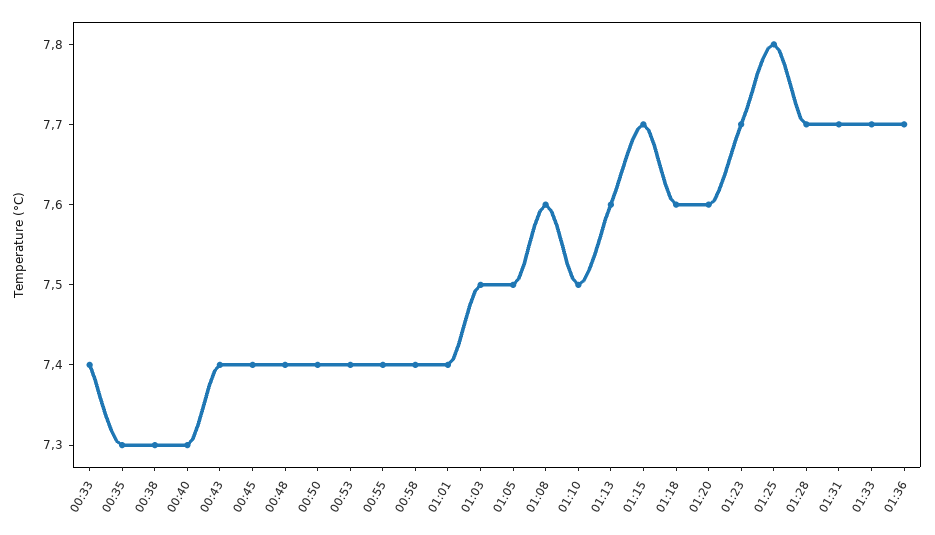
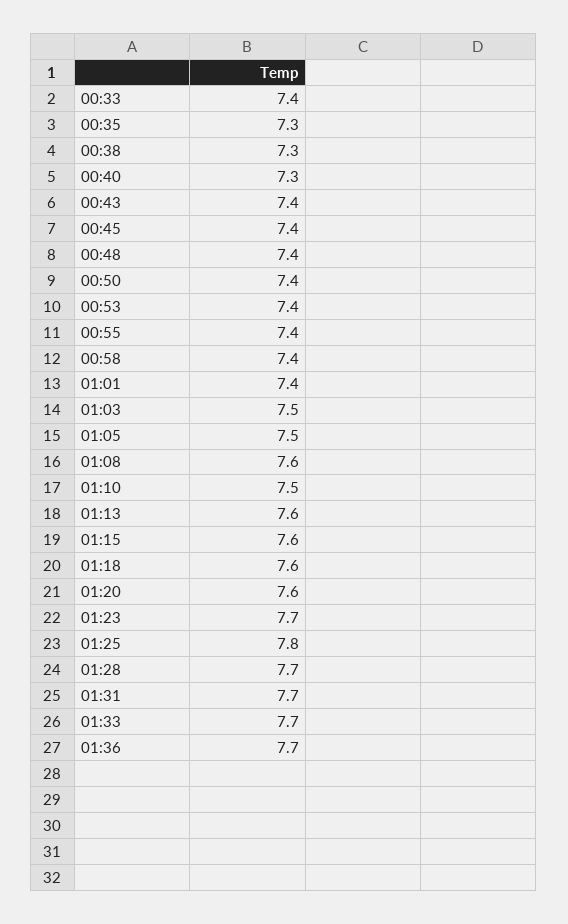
  {
    "00:33": 7.4,
    "00:35": 7.3,
    "00:38": 7.3,
    "00:40": 7.3,
    "00:43": 7.4,
    "00:45": 7.4,
    "00:48": 7.4,
    "00:50": 7.4,
    "00:53": 7.4,
    "00:55": 7.4,
    "00:58": 7.4,
    "01:01": 7.4,
    "01:03": 7.5,
    "01:05": 7.5,
    "01:08": 7.6,
    "01:10": 7.5,
    "01:13": 7.6,
-   "01:15": 7.7,
+   "01:15": 7.6,
    "01:18": 7.6,
    "01:20": 7.6,
    "01:23": 7.7,
    "01:25": 7.8,
    "01:28": 7.7,
    "01:31": 7.7,
    "01:33": 7.7,
    "01:36": 7.7
  }

